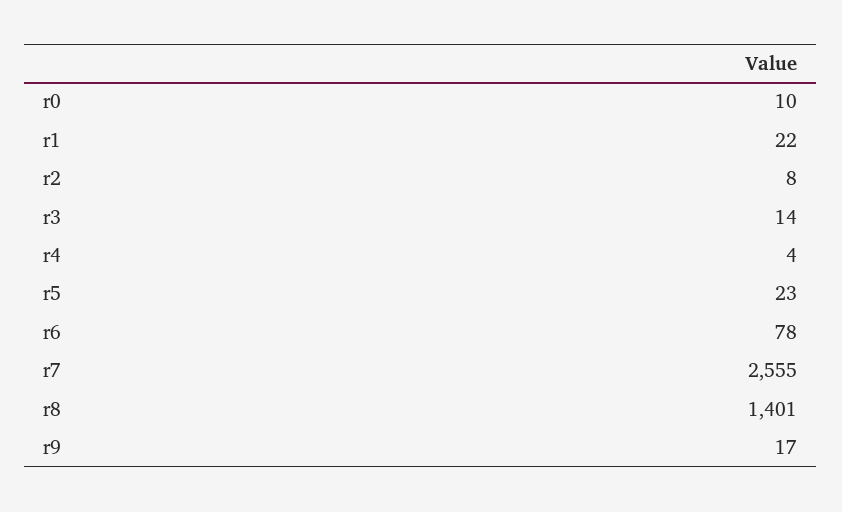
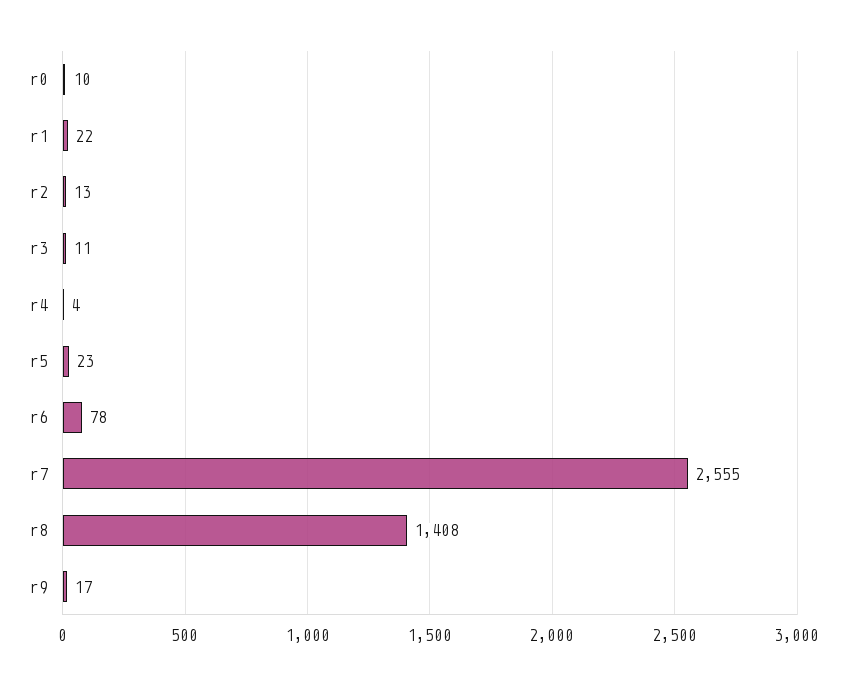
  {
    "r0": 10,
    "r1": 22,
-   "r2": 8,
+   "r2": 13,
-   "r3": 14,
+   "r3": 11,
    "r4": 4,
    "r5": 23,
    "r6": 78,
    "r7": 2555,
-   "r8": 1401,
+   "r8": 1408,
    "r9": 17
  }

